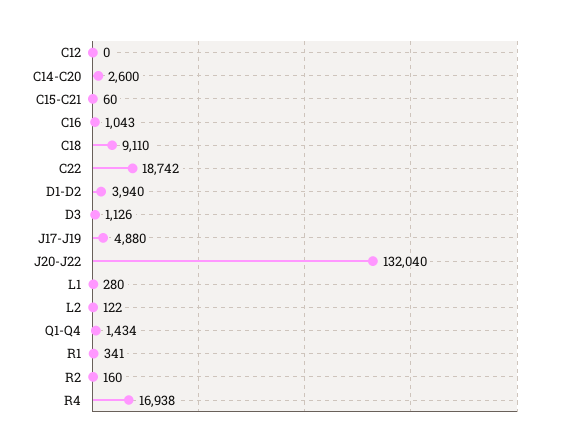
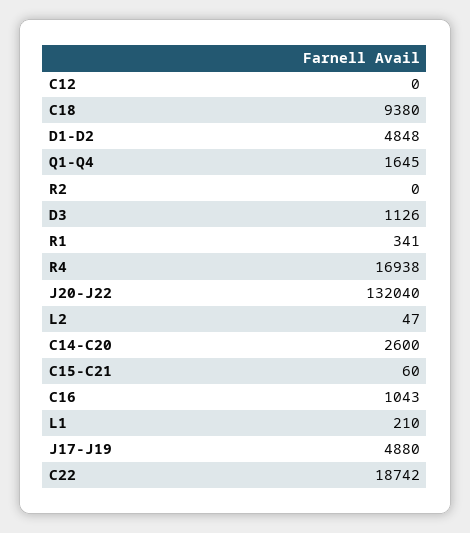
  {
    "C12": 0,
    "C14-C20": 2600,
    "C15-C21": 60,
    "C16": 1043,
-   "C18": 9110,
+   "C18": 9380,
    "C22": 18742,
-   "D1-D2": 3940,
+   "D1-D2": 4848,
    "D3": 1126,
    "J17-J19": 4880,
    "J20-J22": 132040,
-   "L1": 280,
+   "L1": 210,
-   "L2": 122,
+   "L2": 47,
-   "Q1-Q4": 1434,
+   "Q1-Q4": 1645,
    "R1": 341,
-   "R2": 160,
+   "R2": 0,
    "R4": 16938
  }

